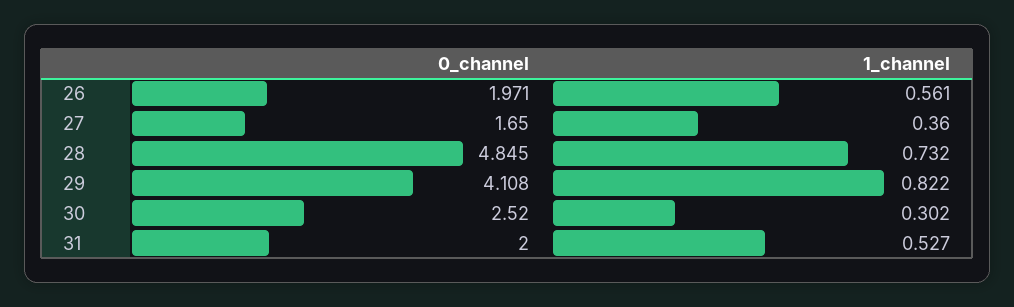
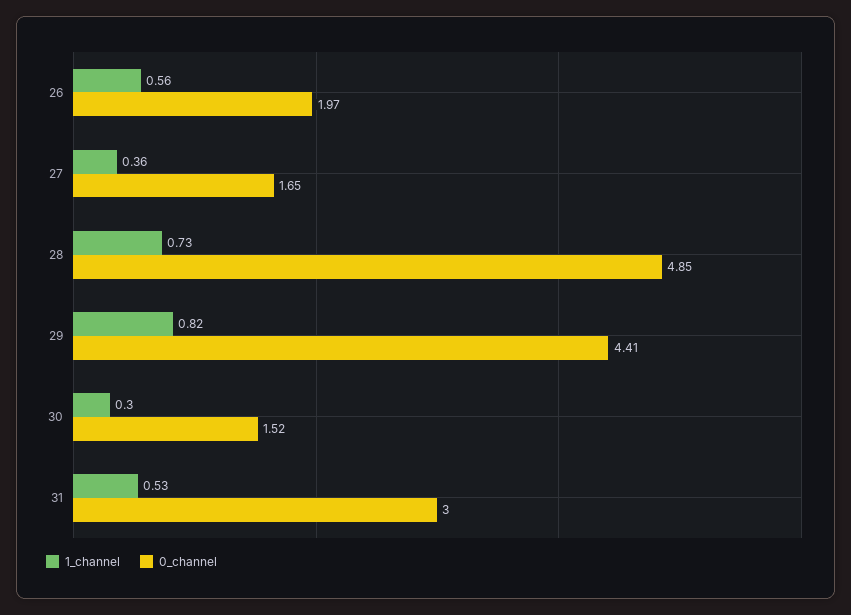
  {
    "0_channel": {
      "26": 1.971,
      "27": 1.65,
      "28": 4.845,
-     "29": 4.108,
+     "29": 4.41,
-     "30": 2.52,
+     "30": 1.52,
-     "31": 2
+     "31": 3
    },
    "1_channel": {
      "26": 0.561,
      "27": 0.36,
      "28": 0.732,
      "29": 0.822,
      "30": 0.302,
      "31": 0.527
    }
  }

